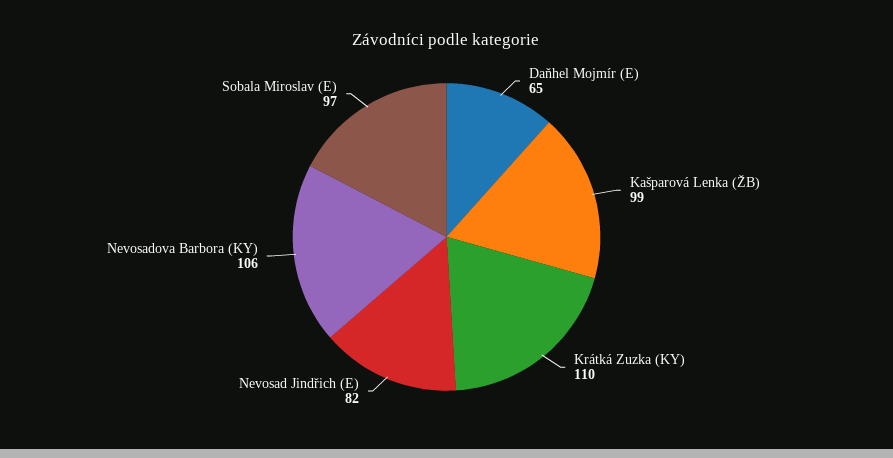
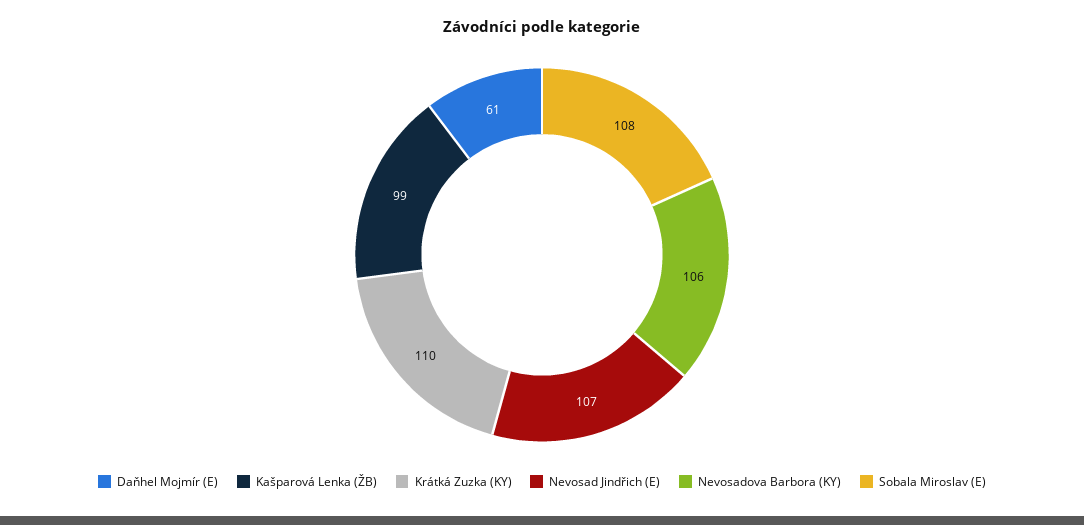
  {
-   "Daňhel Mojmír (E)": 65,
+   "Daňhel Mojmír (E)": 61,
    "Kašparová Lenka (ŽB)": 99,
    "Krátká Zuzka (KY)": 110,
-   "Nevosad Jindřich (E)": 82,
+   "Nevosad Jindřich (E)": 107,
    "Nevosadova Barbora (KY)": 106,
-   "Sobala Miroslav (E)": 97
+   "Sobala Miroslav (E)": 108
  }

